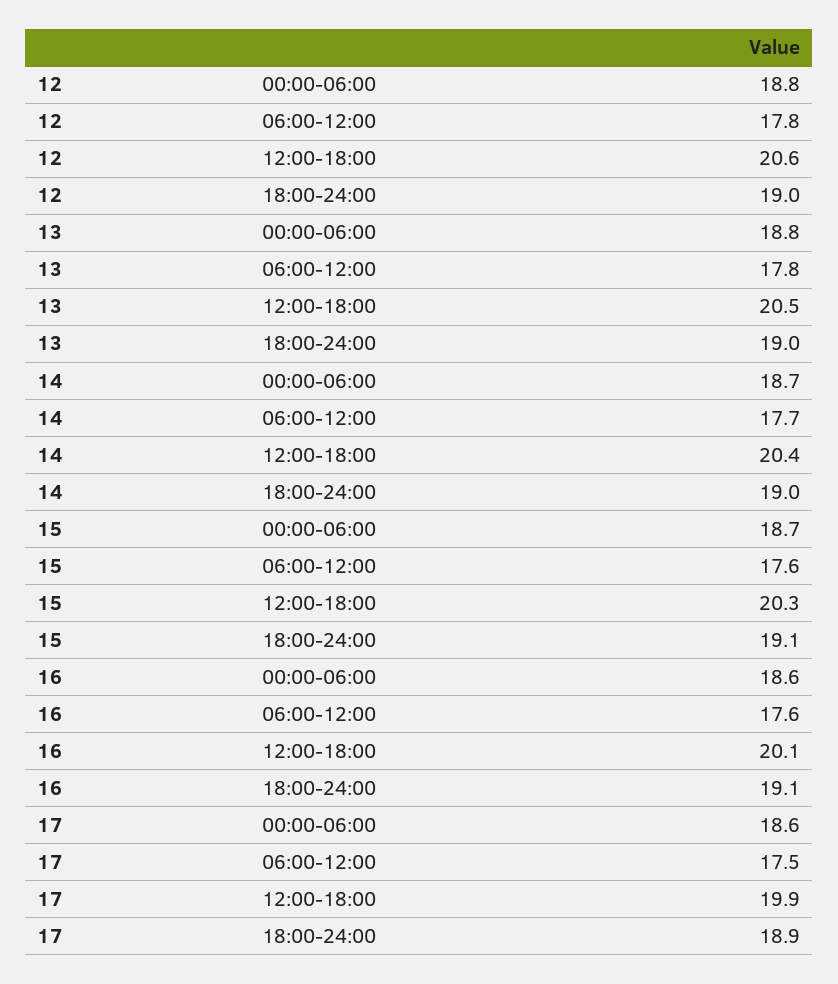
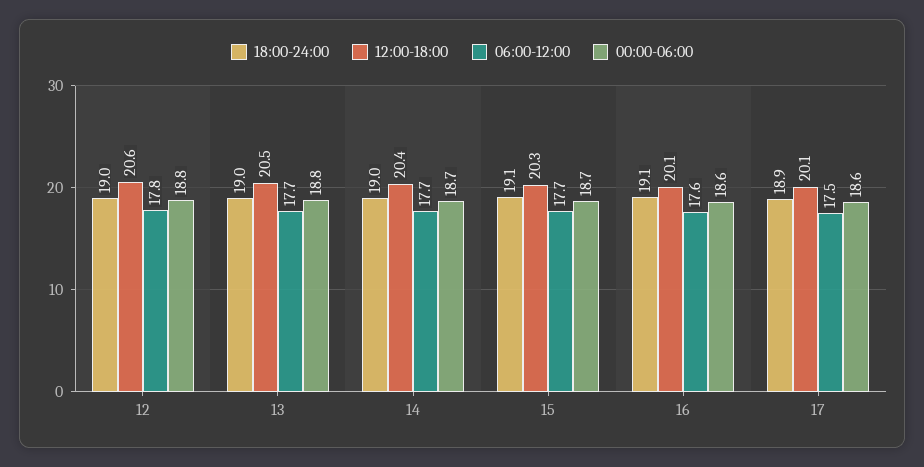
  {
    "00:00-06:00": {
      "12": 18.8,
      "13": 18.8,
      "14": 18.7,
      "15": 18.7,
      "16": 18.6,
      "17": 18.6
    },
    "06:00-12:00": {
      "12": 17.8,
-     "13": 17.8,
+     "13": 17.7,
      "14": 17.7,
-     "15": 17.6,
+     "15": 17.7,
      "16": 17.6,
      "17": 17.5
    },
    "12:00-18:00": {
      "12": 20.6,
      "13": 20.5,
      "14": 20.4,
      "15": 20.3,
      "16": 20.1,
-     "17": 19.9
+     "17": 20.1
    },
    "18:00-24:00": {
      "12": 19,
      "13": 19,
      "14": 19,
      "15": 19.1,
      "16": 19.1,
      "17": 18.9
    }
  }

